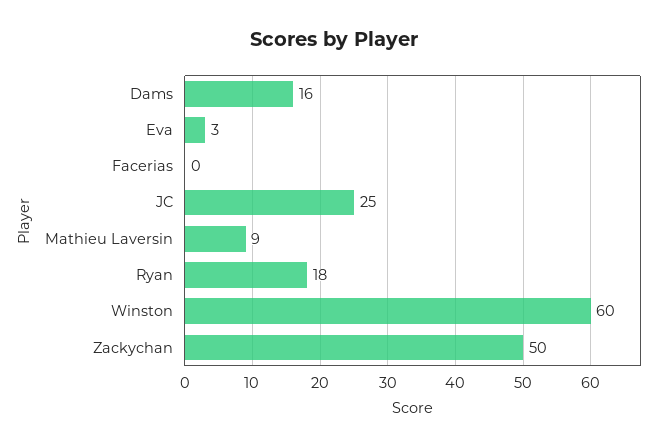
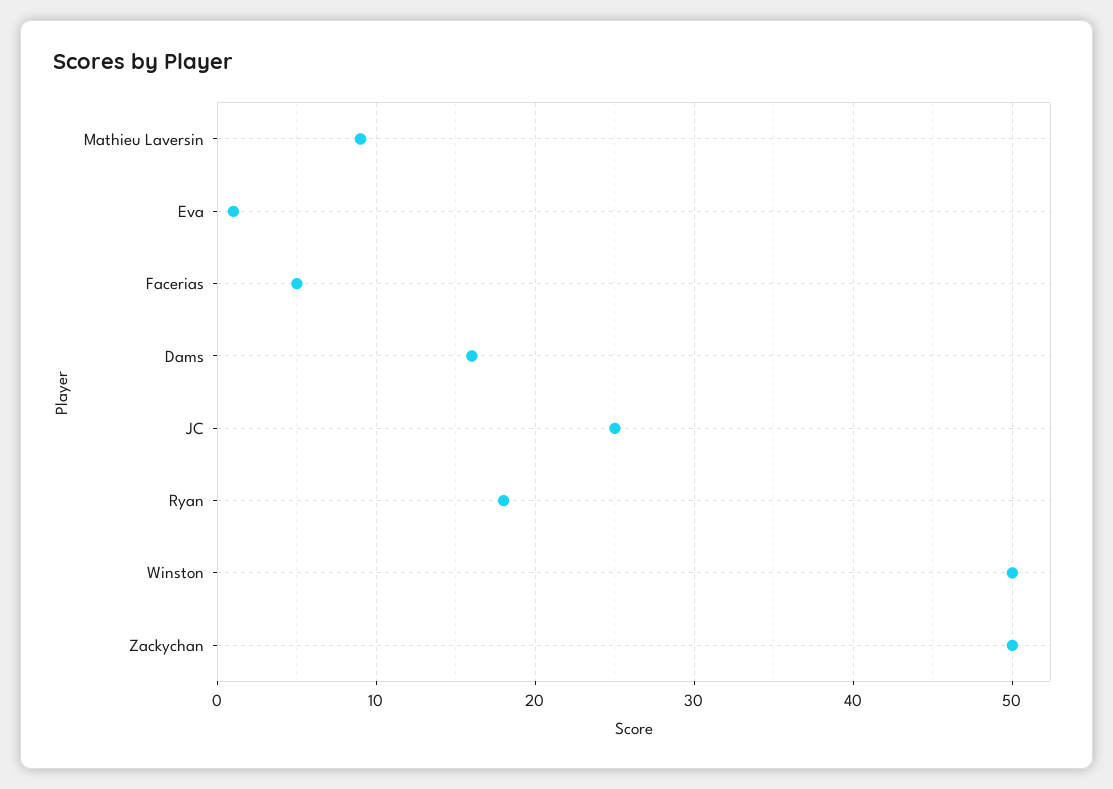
  {
    "Dams": 16,
-   "Eva": 3,
+   "Eva": 1,
-   "Facerias": 0,
+   "Facerias": 5,
    "JC": 25,
    "Mathieu Laversin": 9,
    "Ryan": 18,
-   "Winston": 60,
+   "Winston": 50,
    "Zackychan": 50
  }

